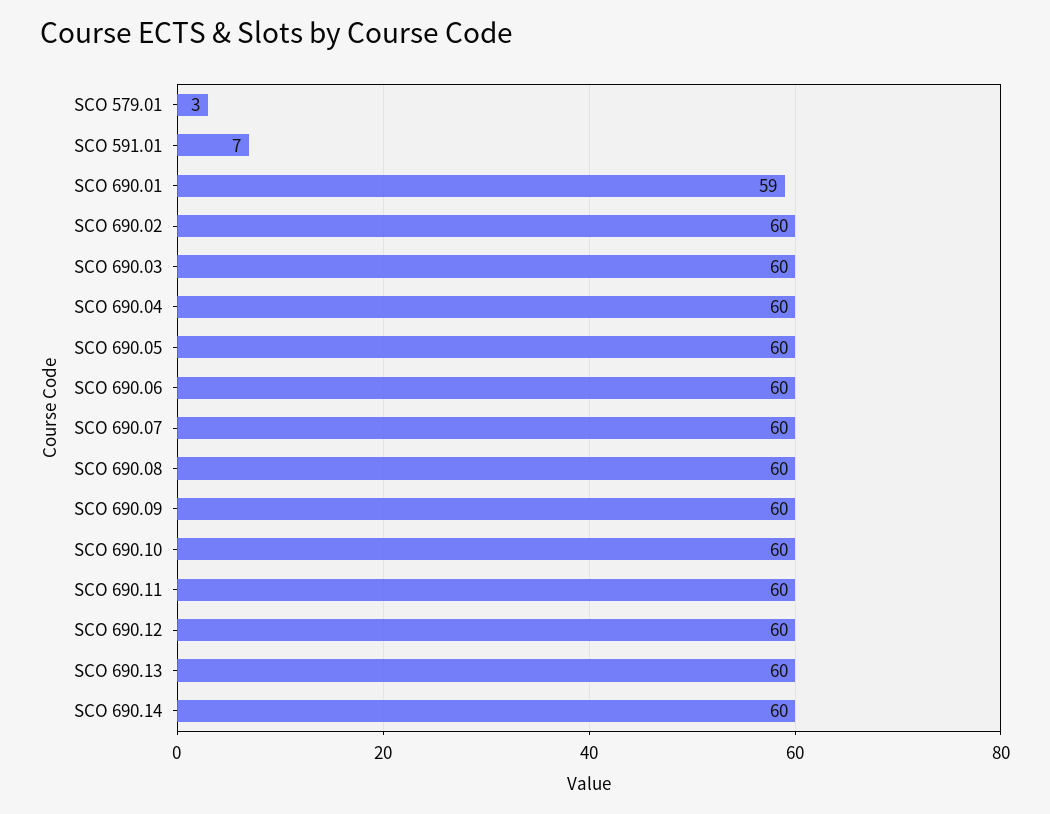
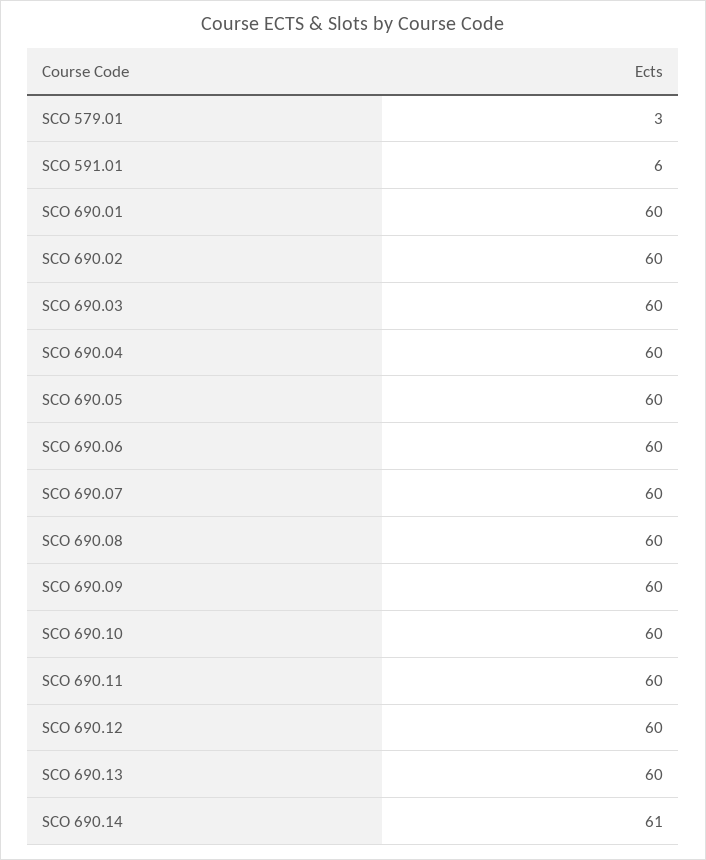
  {
    "SCO 579.01": 3,
-   "SCO 591.01": 7,
+   "SCO 591.01": 6,
-   "SCO 690.01": 59,
+   "SCO 690.01": 60,
    "SCO 690.02": 60,
    "SCO 690.03": 60,
    "SCO 690.04": 60,
    "SCO 690.05": 60,
    "SCO 690.06": 60,
    "SCO 690.07": 60,
    "SCO 690.08": 60,
    "SCO 690.09": 60,
    "SCO 690.10": 60,
    "SCO 690.11": 60,
    "SCO 690.12": 60,
    "SCO 690.13": 60,
-   "SCO 690.14": 60
+   "SCO 690.14": 61
  }

